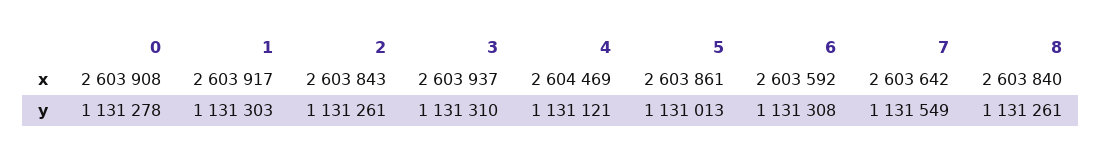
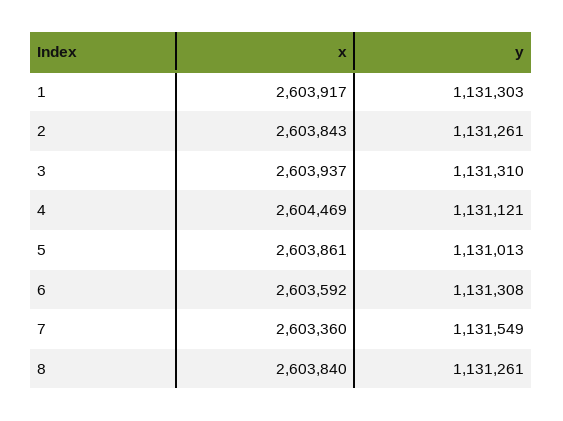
  {
-   "0": {
-     "x": 2603908,
-     "y": 1131278
-   },
    "1": {
      "x": 2603917,
      "y": 1131303
    },
    "2": {
      "x": 2603843,
      "y": 1131261
    },
    "3": {
      "x": 2603937,
      "y": 1131310
    },
    "4": {
      "x": 2604469,
      "y": 1131121
    },
    "5": {
      "x": 2603861,
      "y": 1131013
    },
    "6": {
      "x": 2603592,
      "y": 1131308
    },
    "7": {
-     "x": 2603642,
+     "x": 2603360,
      "y": 1131549
    },
    "8": {
      "x": 2603840,
      "y": 1131261
    }
  }

